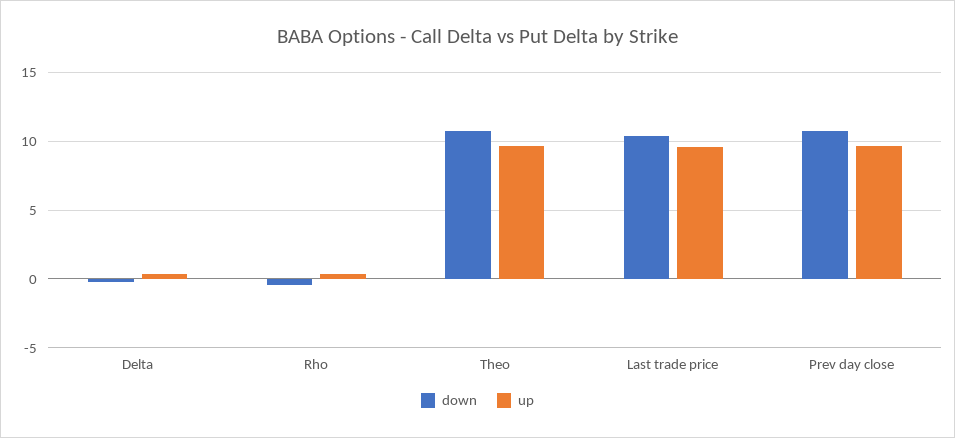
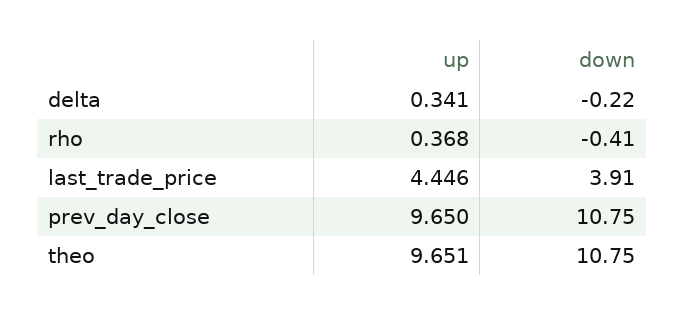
  {
    "down": {
      "Delta": -0.22,
      "Rho": -0.41,
      "Theo": 10.75,
-     "Last trade price": 10.5,
+     "Last trade price": 3.91,
      "Prev day close": 10.75
    },
    "up": {
      "Delta": 0.341,
      "Rho": 0.368,
      "Theo": 9.651,
-     "Last trade price": 9.5,
+     "Last trade price": 4.446,
      "Prev day close": 9.65
    }
  }

